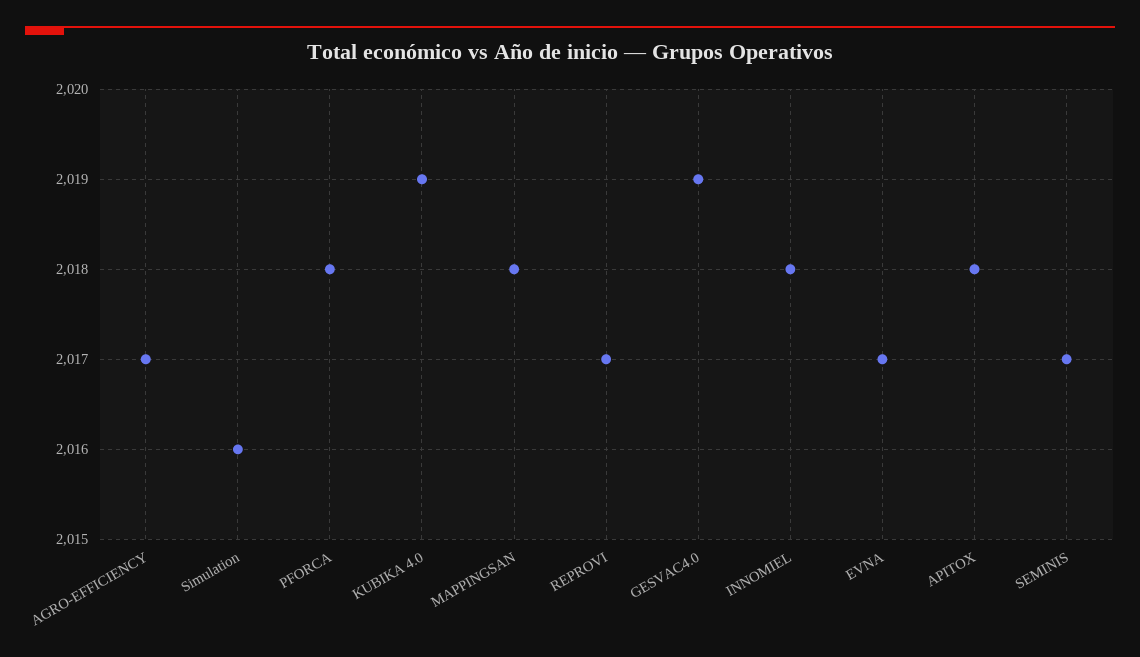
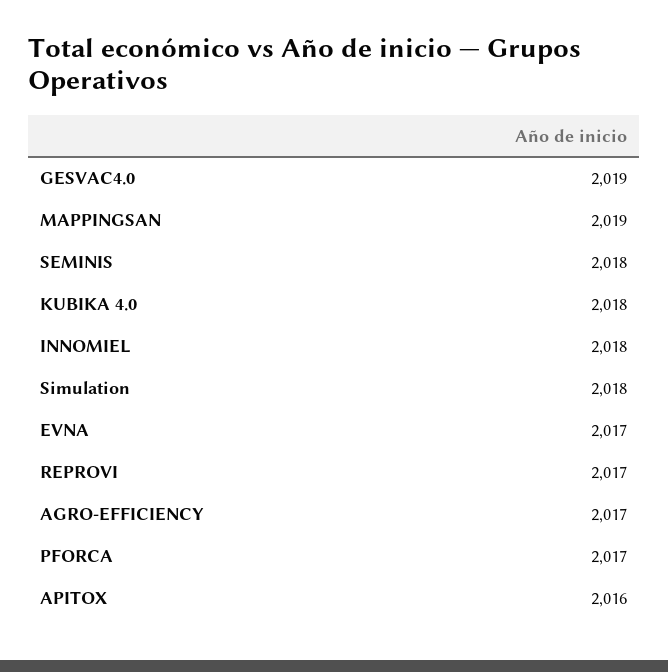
  {
    "AGRO-EFFICIENCY": 2017,
-   "Simulation": 2016,
+   "Simulation": 2018,
-   "PFORCA": 2018,
+   "PFORCA": 2017,
-   "KUBIKA 4.0": 2019,
+   "KUBIKA 4.0": 2018,
-   "MAPPINGSAN": 2018,
+   "MAPPINGSAN": 2019,
    "REPROVI": 2017,
    "GESVAC4.0": 2019,
    "INNOMIEL": 2018,
    "EVNA": 2017,
-   "APITOX": 2018,
+   "APITOX": 2016,
-   "SEMINIS": 2017
+   "SEMINIS": 2018
  }

